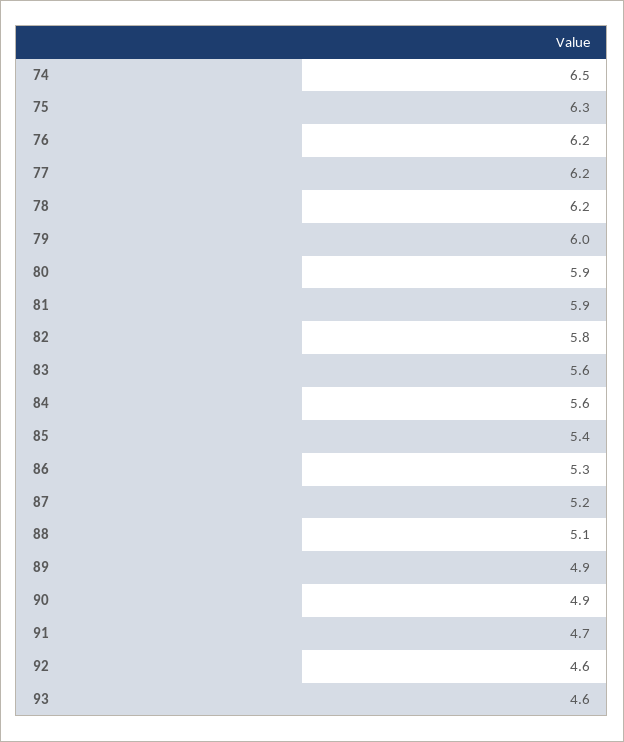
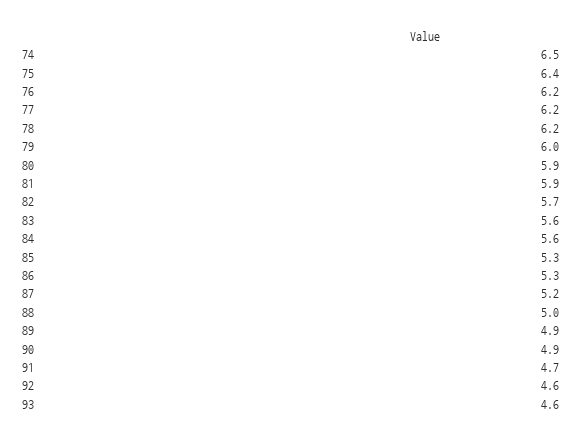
  {
    "74": 6.5,
-   "75": 6.3,
+   "75": 6.4,
    "76": 6.2,
    "77": 6.2,
    "78": 6.2,
    "79": 6,
    "80": 5.9,
    "81": 5.9,
-   "82": 5.8,
+   "82": 5.7,
    "83": 5.6,
    "84": 5.6,
-   "85": 5.4,
+   "85": 5.3,
    "86": 5.3,
    "87": 5.2,
-   "88": 5.1,
+   "88": 5,
    "89": 4.9,
    "90": 4.9,
    "91": 4.7,
    "92": 4.6,
    "93": 4.6
  }

